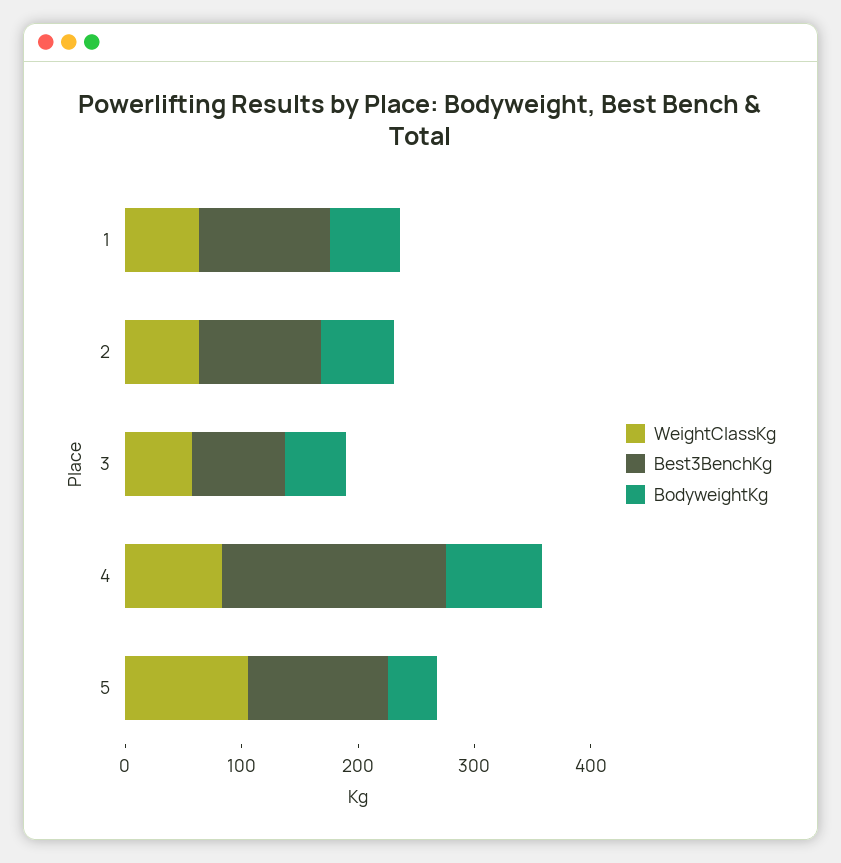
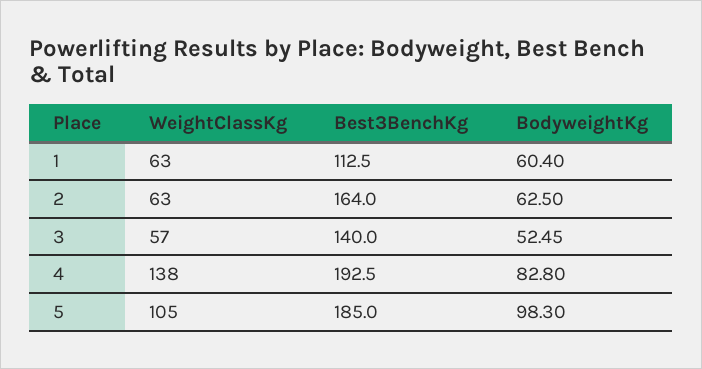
  {
    "WeightClassKg": {
      "1": 63,
      "2": 63,
      "3": 57,
-     "4": 80,
+     "4": 138,
      "5": 105
    },
    "Best3BenchKg": {
      "1": 112.5,
-     "2": 100,
+     "2": 164,
-     "3": 80,
+     "3": 140,
      "4": 192.5,
-     "5": 120
+     "5": 185
    },
    "BodyweightKg": {
      "1": 60.4,
      "2": 62.5,
      "3": 52.45,
      "4": 82.8,
-     "5": 40
+     "5": 98.3
    }
  }

